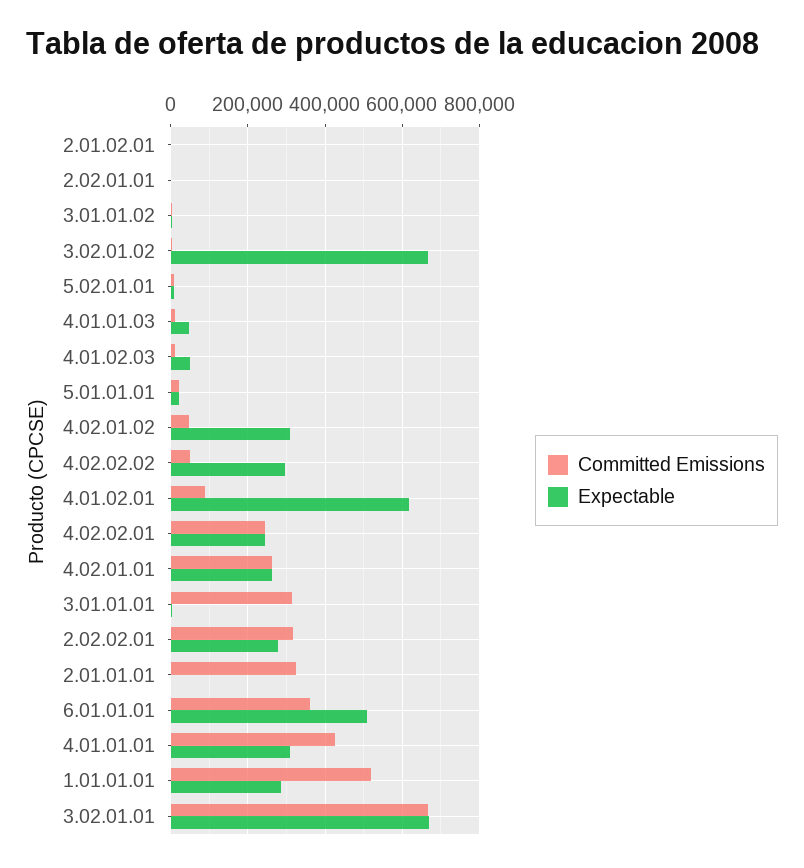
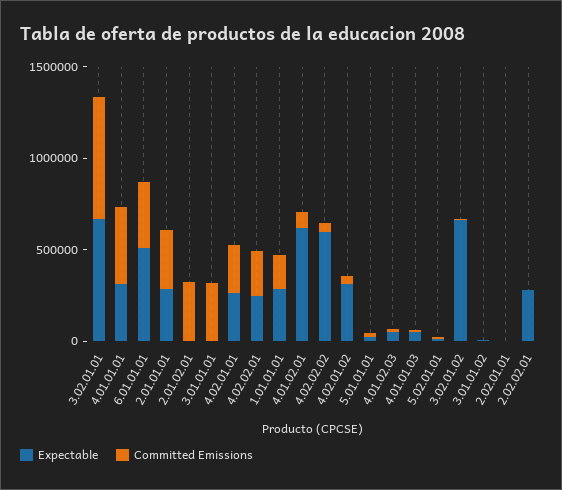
  {
    "Committed Emissions": {
-     "2.01.02.01": 0,
+     "2.01.02.01": 300000,
      "2.02.01.01": 0,
      "3.01.01.02": 0,
      "3.02.01.02": 0,
      "5.02.01.01": 0,
      "4.01.01.03": 20000,
      "4.01.02.03": 20000,
      "5.01.01.01": 20000,
      "4.02.01.02": 40000,
      "4.02.02.02": 60000,
      "4.01.02.01": 80000,
      "4.02.02.01": 240000,
      "4.02.01.01": 260000,
      "3.01.01.01": 320000,
-     "2.02.02.01": 320000,
+     "2.02.02.01": 0,
      "2.01.01.01": 320000,
      "6.01.01.01": 360000,
      "4.01.01.01": 420000,
-     "1.01.01.01": 520000,
+     "1.01.01.01": 200000,
      "3.02.01.01": 660000
    },
    "Expectable": {
      "2.01.02.01": 0,
      "2.02.01.01": 0,
      "3.01.01.02": 0,
      "3.02.01.02": 660000,
      "5.02.01.01": 0,
      "4.01.01.03": 40000,
      "4.01.02.03": 60000,
      "5.01.01.01": 20000,
      "4.02.01.02": 300000,
-     "4.02.02.02": 300000,
+     "4.02.02.02": 600000,
      "4.01.02.01": 620000,
      "4.02.02.01": 240000,
      "4.02.01.01": 260000,
      "3.01.01.01": 0,
      "2.02.02.01": 280000,
-     "2.01.01.01": 0,
+     "2.01.01.01": 300000,
      "6.01.01.01": 500000,
      "4.01.01.01": 300000,
      "1.01.01.01": 280000,
      "3.02.01.01": 680000
    }
  }

